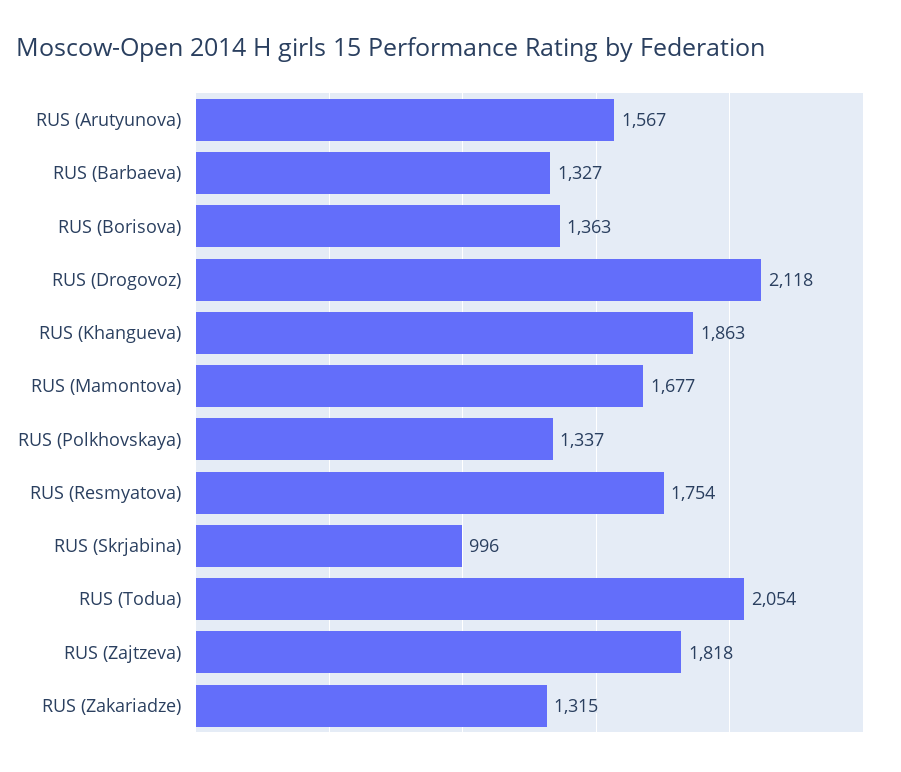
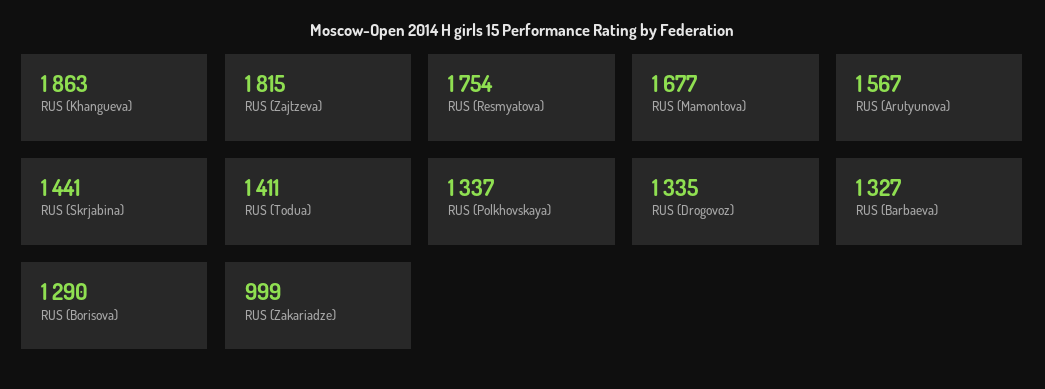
  {
    "RUS (Arutyunova)": 1567,
    "RUS (Barbaeva)": 1327,
-   "RUS (Borisova)": 1363,
+   "RUS (Borisova)": 1290,
-   "RUS (Drogovoz)": 2118,
+   "RUS (Drogovoz)": 1335,
    "RUS (Khangueva)": 1863,
    "RUS (Mamontova)": 1677,
    "RUS (Polkhovskaya)": 1337,
    "RUS (Resmyatova)": 1754,
-   "RUS (Skrjabina)": 996,
+   "RUS (Skrjabina)": 1441,
-   "RUS (Todua)": 2054,
+   "RUS (Todua)": 1411,
-   "RUS (Zajtzeva)": 1818,
+   "RUS (Zajtzeva)": 1815,
-   "RUS (Zakariadze)": 1315
+   "RUS (Zakariadze)": 999
  }

